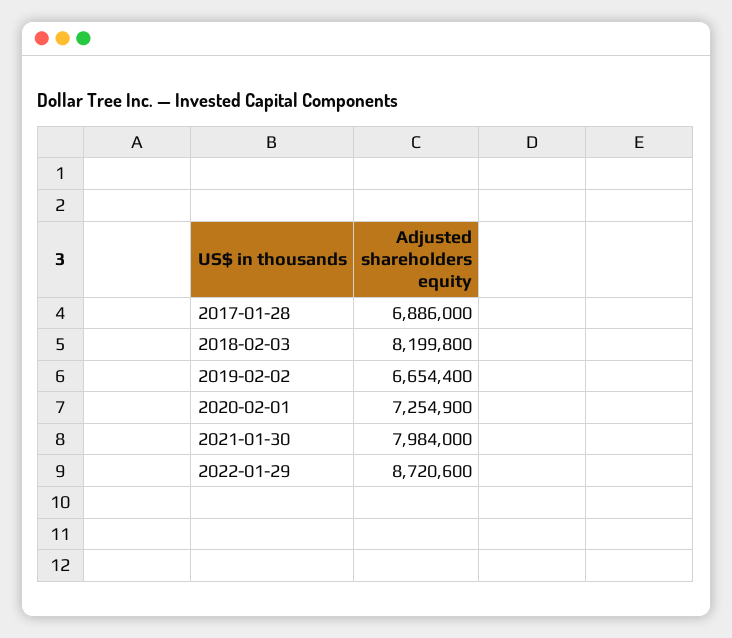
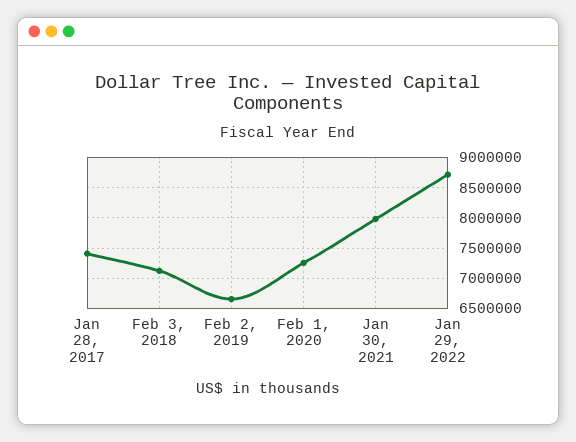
  {
-   "2017-01-28": 6886000,
+   "2017-01-28": 7400000,
-   "2018-02-03": 8199800,
+   "2018-02-03": 7100000,
    "2019-02-02": 6654400,
    "2020-02-01": 7254900,
    "2021-01-30": 7984000,
    "2022-01-29": 8720600
  }

